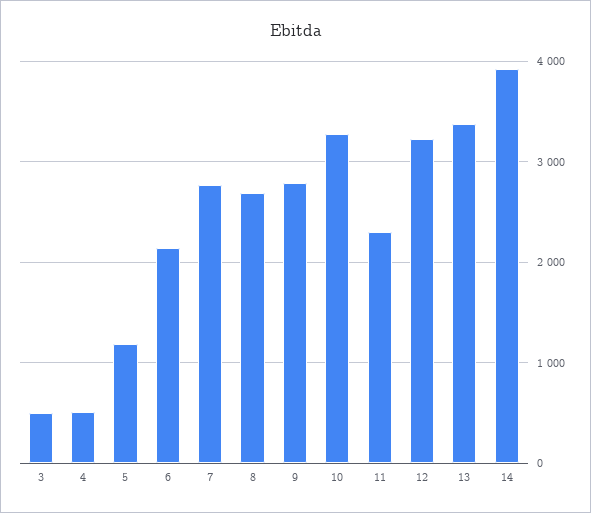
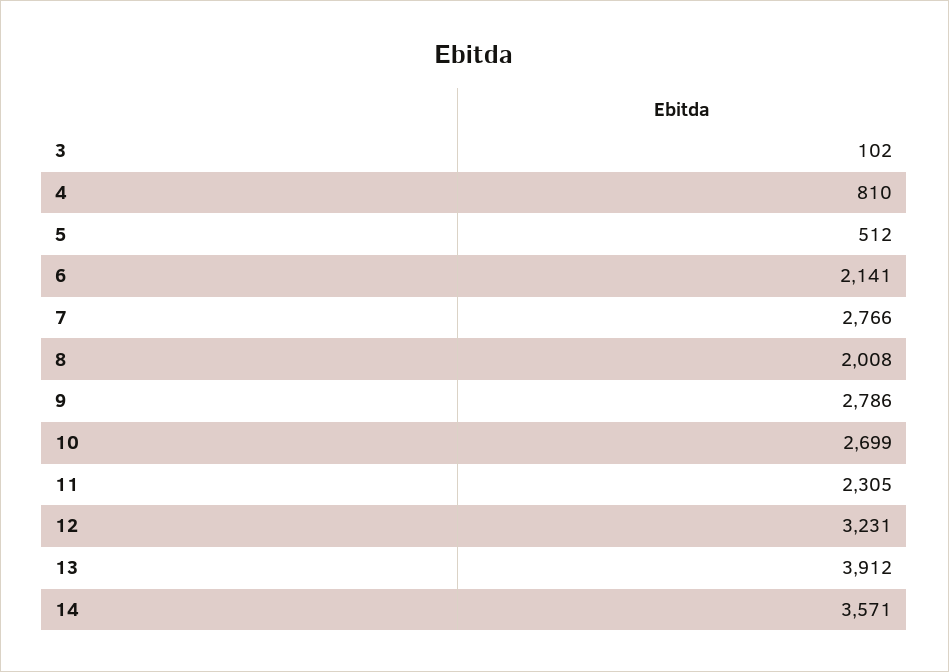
  {
-   "3": 500,
+   "3": 102,
-   "4": 500,
+   "4": 810,
-   "5": 1200,
+   "5": 512,
    "6": 2141,
    "7": 2766,
-   "8": 2700,
+   "8": 2008,
    "9": 2786,
-   "10": 3300,
+   "10": 2699,
    "11": 2305,
    "12": 3231,
-   "13": 3400,
+   "13": 3912,
-   "14": 3900
+   "14": 3571
  }

